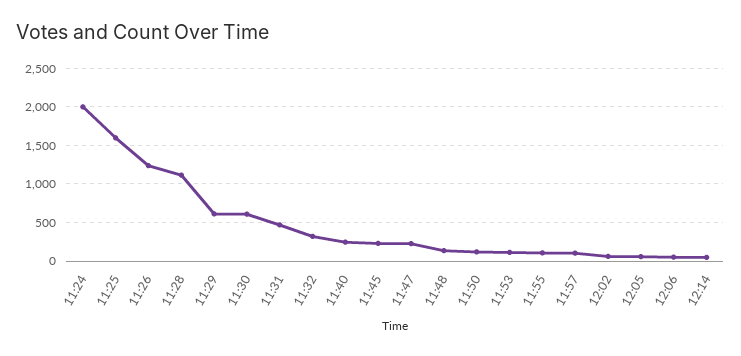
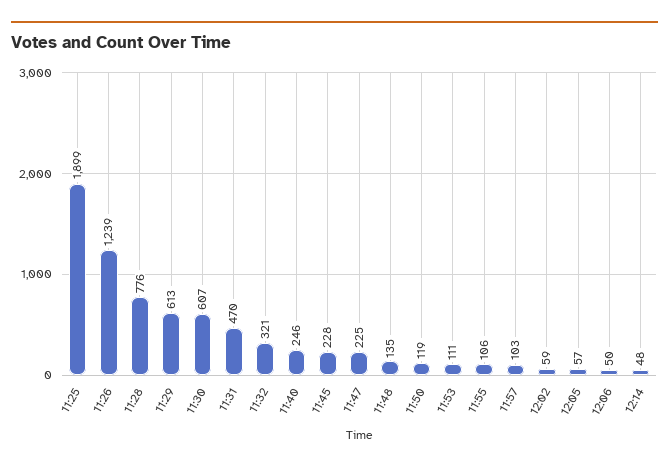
  {
-   "11:24": 2000,
-   "11:25": 1600,
+   "11:25": 1899,
    "11:26": 1239,
-   "11:28": 1100,
+   "11:28": 776,
    "11:29": 613,
    "11:30": 607,
    "11:31": 470,
    "11:32": 321,
    "11:40": 246,
    "11:45": 228,
    "11:47": 225,
    "11:48": 135,
    "11:50": 119,
    "11:53": 111,
    "11:55": 106,
    "11:57": 103,
    "12:02": 59,
    "12:05": 57,
    "12:06": 50,
    "12:14": 48
  }

